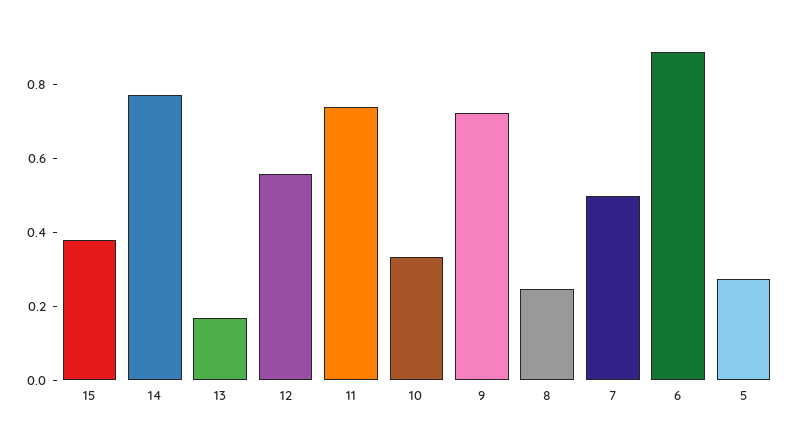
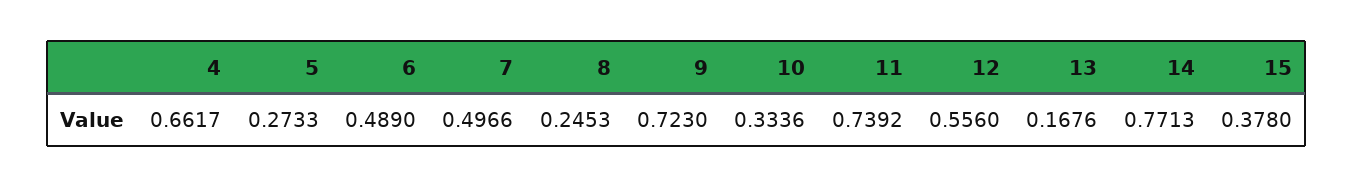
  {
    "15": 0.378,
    "14": 0.7713,
    "13": 0.1676,
    "12": 0.556,
    "11": 0.7392,
    "10": 0.3336,
    "9": 0.723,
    "8": 0.2453,
    "7": 0.4966,
-   "6": 0.9,
+   "6": 0.489,
-   "5": 0.2733
+   "5": 0.2733,
+   "4": 0.6617
  }

